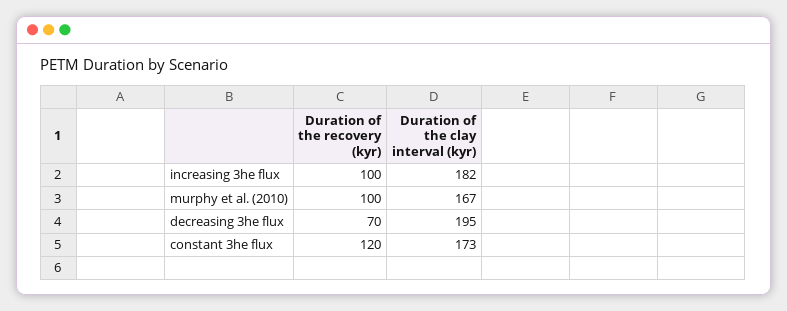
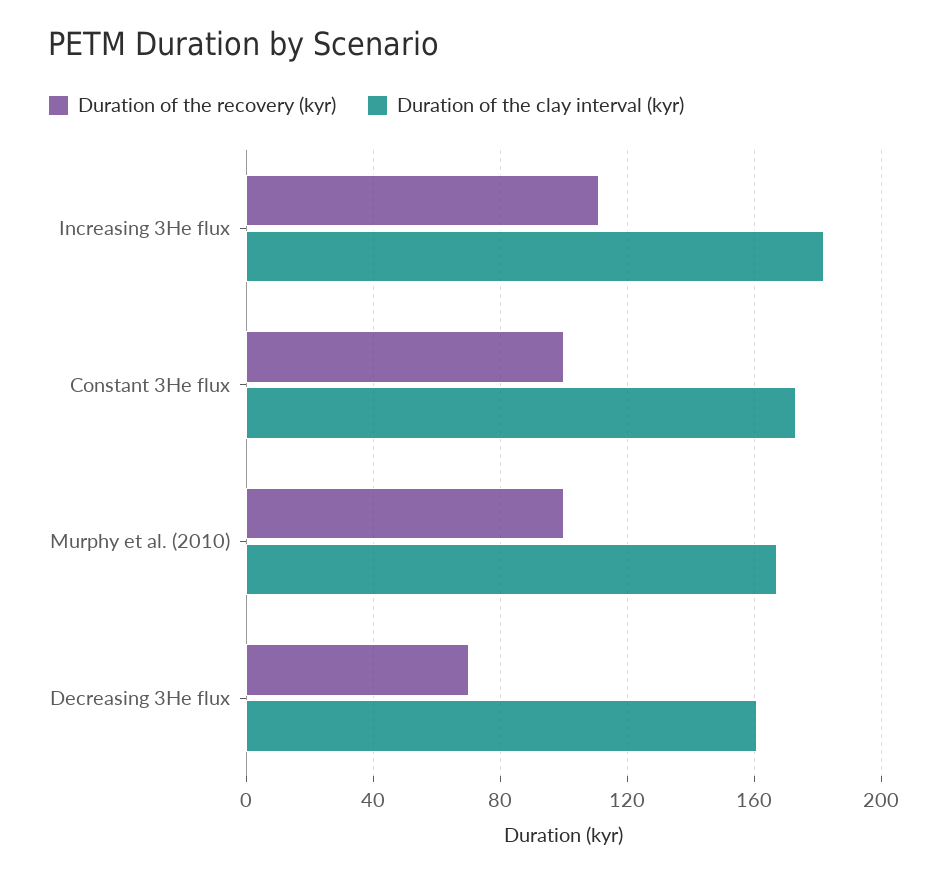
  {
    "Duration of the recovery (kyr)": {
-     "increasing 3he flux": 100,
+     "increasing 3he flux": 110,
      "murphy et al. (2010)": 100,
      "decreasing 3he flux": 70,
-     "constant 3he flux": 120
+     "constant 3he flux": 100
    },
    "Duration of the clay interval (kyr)": {
      "increasing 3he flux": 182,
      "murphy et al. (2010)": 167,
-     "decreasing 3he flux": 195,
+     "decreasing 3he flux": 160,
      "constant 3he flux": 173
    }
  }

